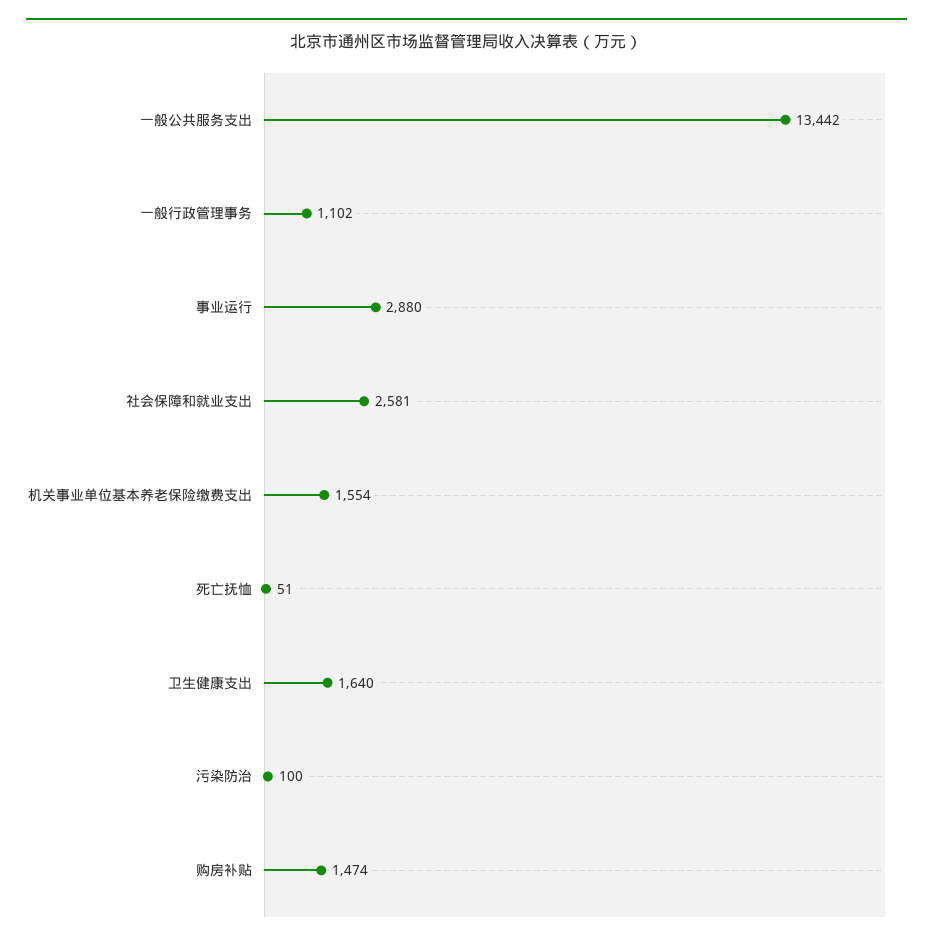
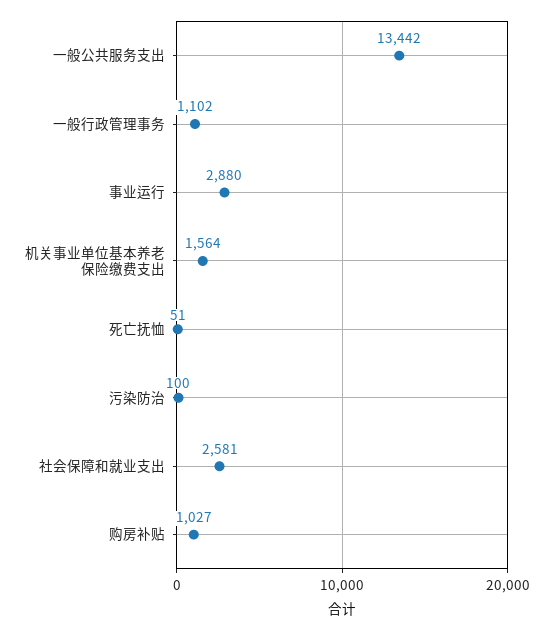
  {
    "一般公共服务支出": 13442,
    "一般行政管理事务": 1102,
    "事业运行": 2880,
    "社会保障和就业支出": 2581,
-   "机关事业单位基本养老保险缴费支出": 1554,
+   "机关事业单位基本养老保险缴费支出": 1564,
    "死亡抚恤": 51,
-   "卫生健康支出": 1640,
    "污染防治": 100,
-   "购房补贴": 1474
+   "购房补贴": 1027
  }

